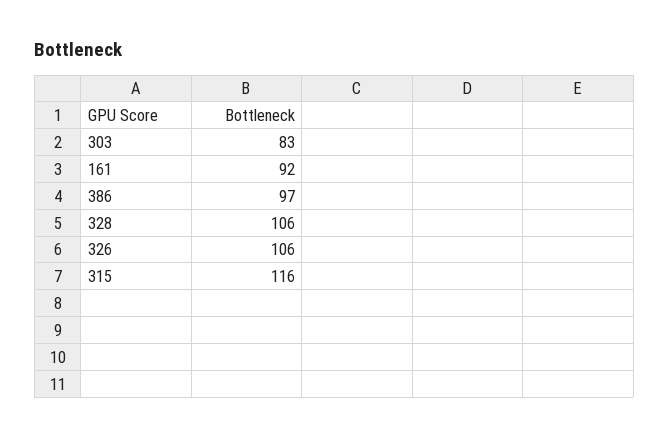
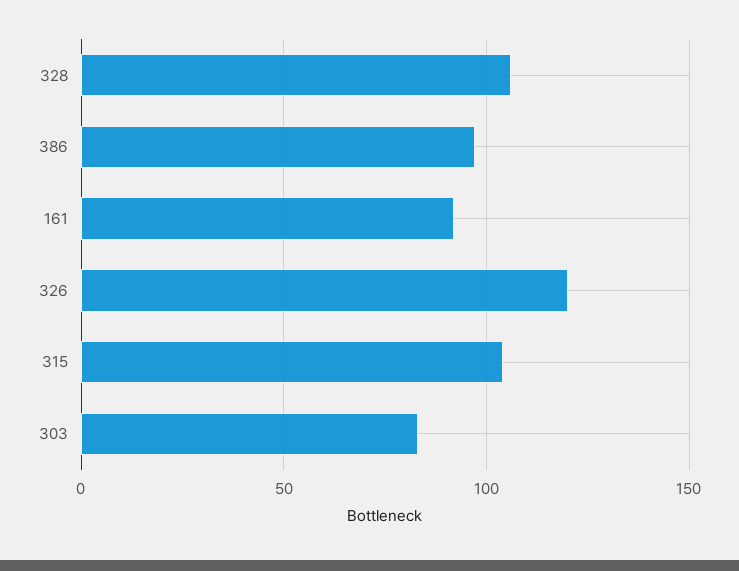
  {
    "303": 83,
    "161": 92,
    "386": 97,
    "328": 106,
-   "326": 106,
+   "326": 120,
-   "315": 116
+   "315": 105
  }

